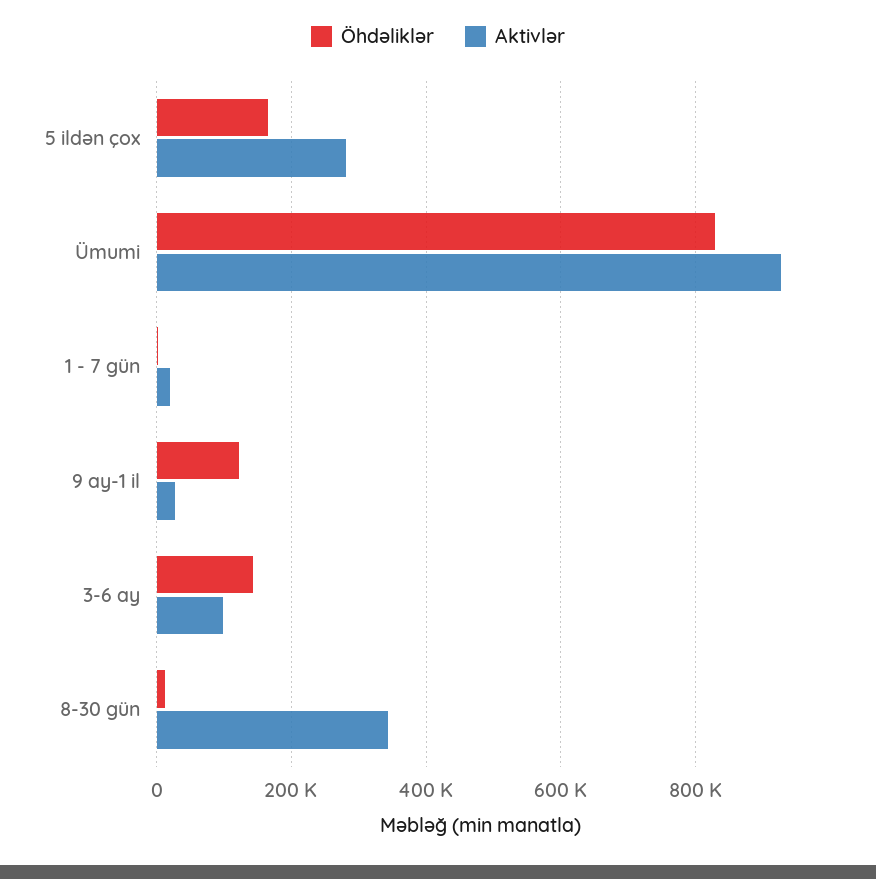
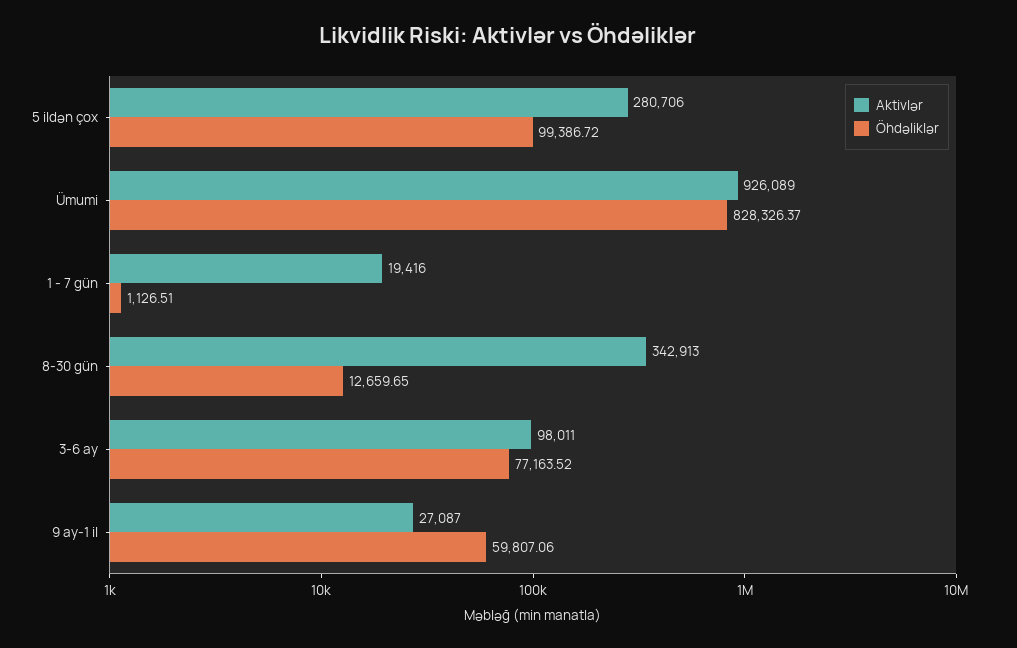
  {
    "Öhdəliklər": {
-     "5 ildən çox": 160000,
+     "5 ildən çox": 99386.72,
      "Ümumi": 828326.37,
      "1 - 7 gün": 1126.51,
-     "9 ay-1 il": 120000,
+     "9 ay-1 il": 59807.06,
-     "3-6 ay": 140000,
+     "3-6 ay": 77163.52,
      "8-30 gün": 12659.65
    },
    "Aktivlər": {
      "5 ildən çox": 280706,
      "Ümumi": 926089,
      "1 - 7 gün": 19416,
      "9 ay-1 il": 27087,
      "3-6 ay": 98011,
      "8-30 gün": 342913
    }
  }

